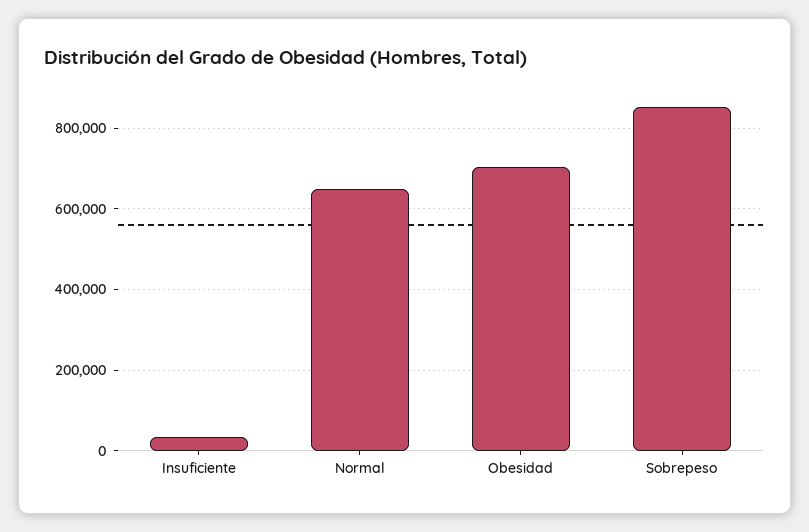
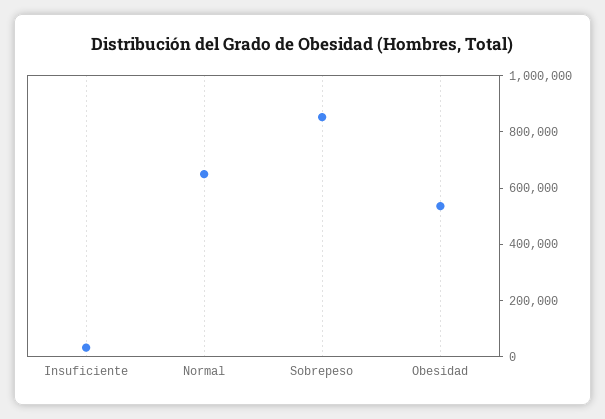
  {
    "Insuficiente": 40000,
    "Normal": 640000,
-   "Obesidad": 700000,
+   "Obesidad": 550000,
    "Sobrepeso": 860000
  }

